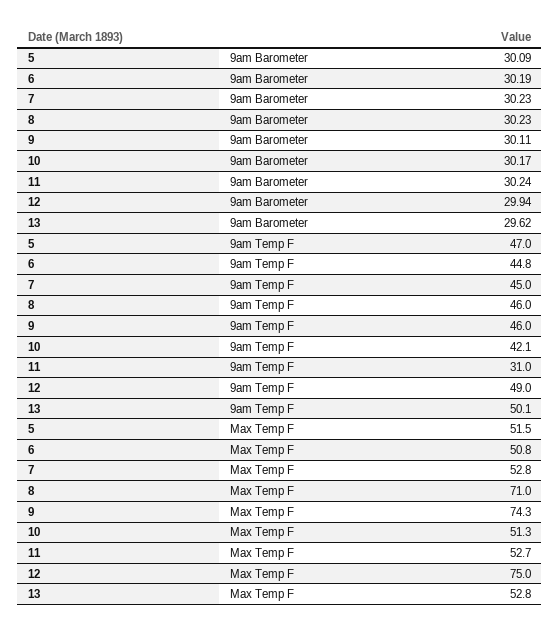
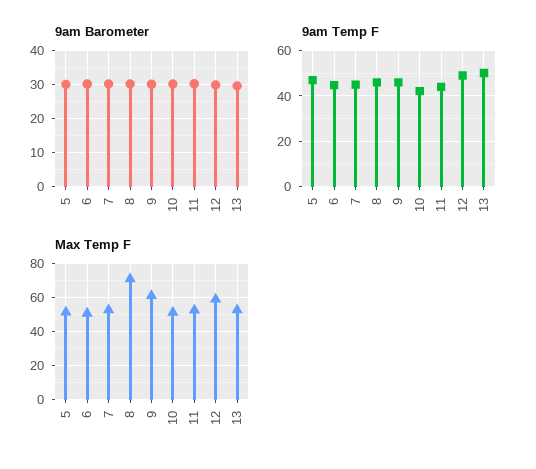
  {
    "9am Barometer": {
      "5": 30.09,
      "6": 30.19,
      "7": 30.23,
      "8": 30.23,
      "9": 30.11,
      "10": 30.17,
      "11": 30.24,
      "12": 29.94,
      "13": 29.62
    },
    "9am Temp F": {
      "5": 47,
      "6": 44.8,
      "7": 45,
      "8": 46,
      "9": 46,
      "10": 42.1,
-     "11": 31,
+     "11": 45,
      "12": 49,
      "13": 50.1
    },
    "Max Temp F": {
      "5": 51.5,
      "6": 50.8,
      "7": 52.8,
      "8": 71,
-     "9": 74.3,
+     "9": 60,
      "10": 51.3,
      "11": 52.7,
-     "12": 75,
+     "12": 60,
      "13": 52.8
    }
  }

